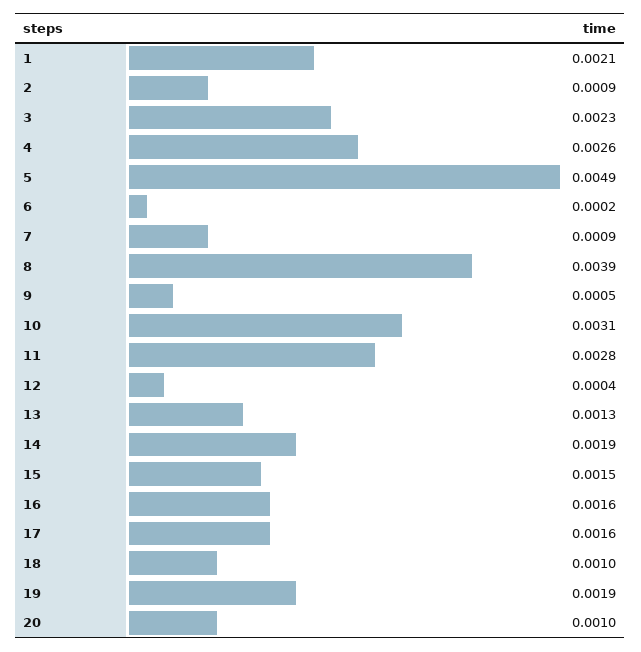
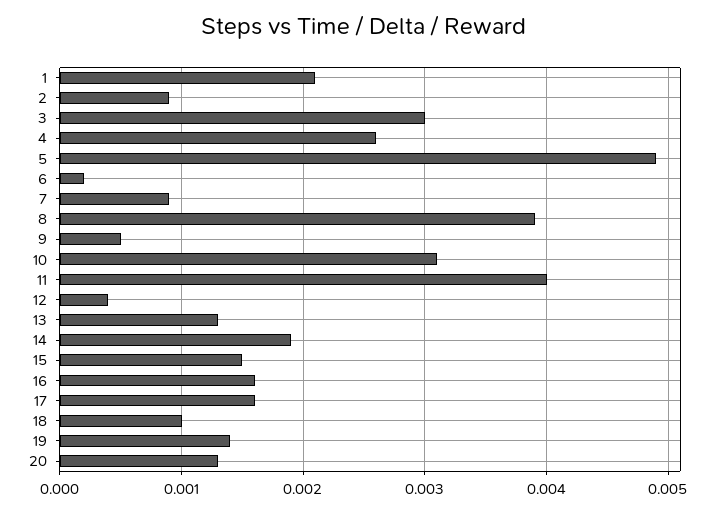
  {
    "1": 0.0021,
    "2": 0.0009,
-   "3": 0.0023,
+   "3": 0.003,
    "4": 0.0026,
    "5": 0.0049,
    "6": 0.0002,
    "7": 0.0009,
    "8": 0.0039,
    "9": 0.0005,
    "10": 0.0031,
-   "11": 0.0028,
+   "11": 0.004,
    "12": 0.0004,
    "13": 0.0013,
    "14": 0.0019,
    "15": 0.0015,
    "16": 0.0016,
    "17": 0.0016,
    "18": 0.001,
-   "19": 0.0019,
+   "19": 0.0014,
-   "20": 0.001
+   "20": 0.0013
  }

